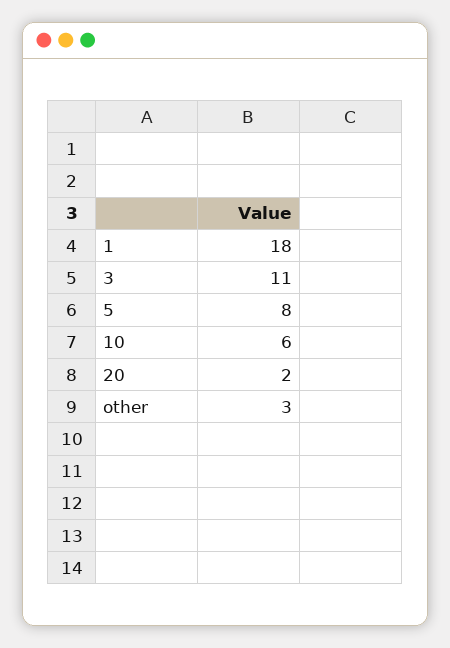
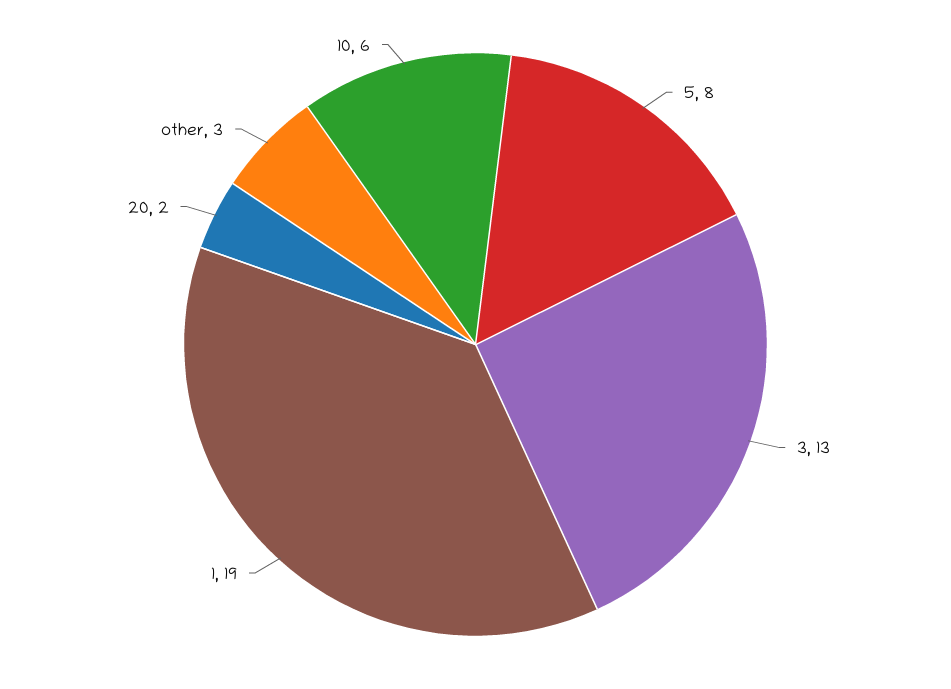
  {
-   "1": 18,
+   "1": 19,
-   "3": 11,
+   "3": 13,
    "5": 8,
    "10": 6,
    "20": 2,
    "other": 3
  }

